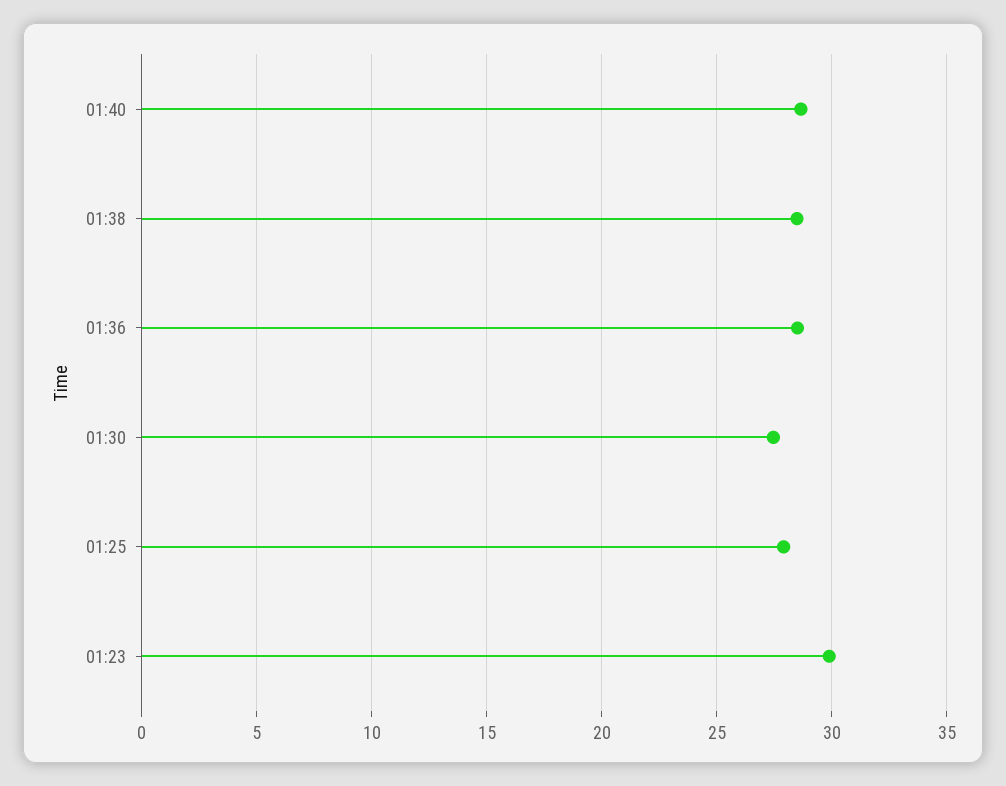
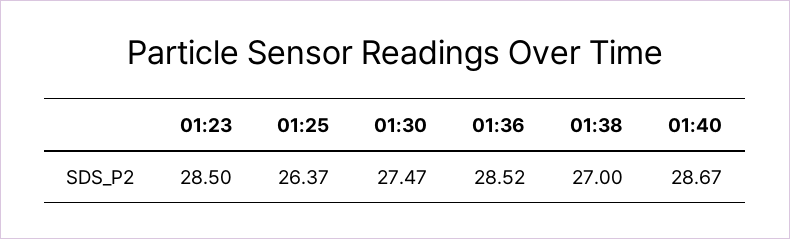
  {
    "01:40": 28.67,
-   "01:38": 28.5,
+   "01:38": 27,
    "01:36": 28.52,
    "01:30": 27.47,
-   "01:25": 28,
+   "01:25": 26.37,
-   "01:23": 30
+   "01:23": 28.5
  }

